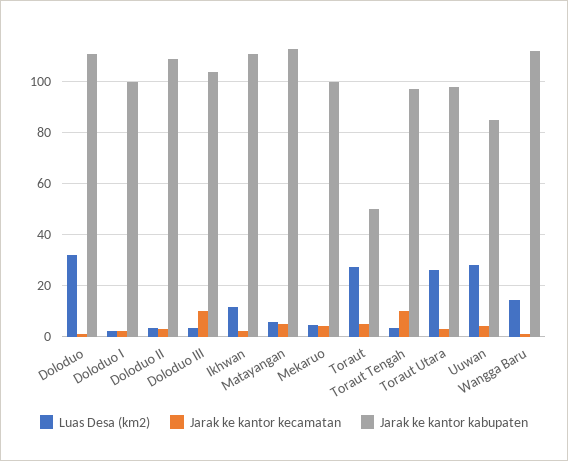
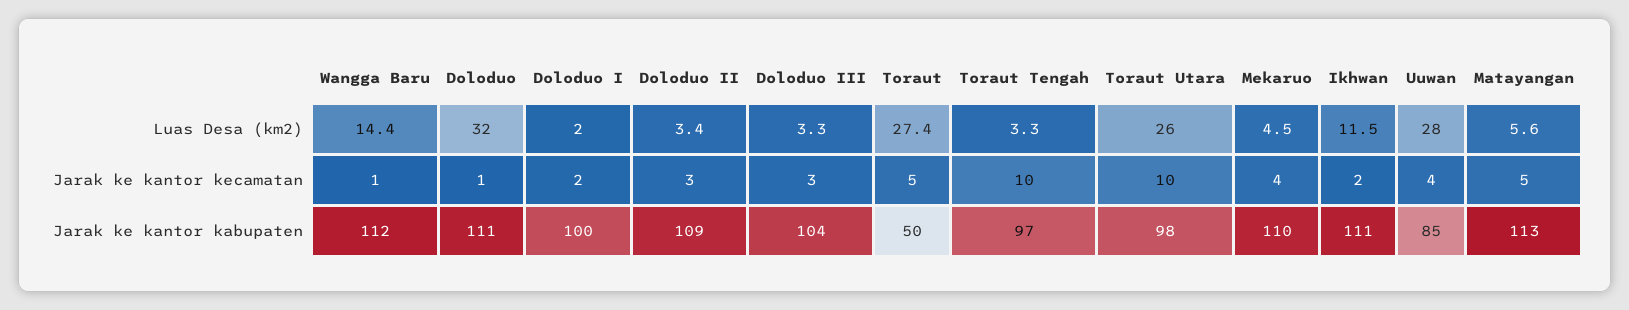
  {
    "Luas Desa (km2)": {
      "Doloduo": 32,
      "Doloduo I": 2,
      "Doloduo II": 3.4,
      "Doloduo III": 3.3,
      "Ikhwan": 11.5,
      "Matayangan": 5.6,
      "Mekaruo": 4.5,
      "Toraut": 27.4,
      "Toraut Tengah": 3.3,
      "Toraut Utara": 26,
      "Uuwan": 28,
      "Wangga Baru": 14.4
    },
    "Jarak ke kantor kecamatan": {
      "Doloduo": 1,
      "Doloduo I": 2,
      "Doloduo II": 3,
-     "Doloduo III": 10,
+     "Doloduo III": 3,
      "Ikhwan": 2,
      "Matayangan": 5,
      "Mekaruo": 4,
      "Toraut": 5,
      "Toraut Tengah": 10,
-     "Toraut Utara": 2.5,
+     "Toraut Utara": 10,
      "Uuwan": 4,
      "Wangga Baru": 1
    },
    "Jarak ke kantor kabupaten": {
      "Doloduo": 111,
      "Doloduo I": 100,
      "Doloduo II": 109,
      "Doloduo III": 104,
      "Ikhwan": 111,
      "Matayangan": 113,
-     "Mekaruo": 100,
+     "Mekaruo": 110,
      "Toraut": 50,
      "Toraut Tengah": 97,
      "Toraut Utara": 98,
      "Uuwan": 85,
      "Wangga Baru": 112
    }
  }

